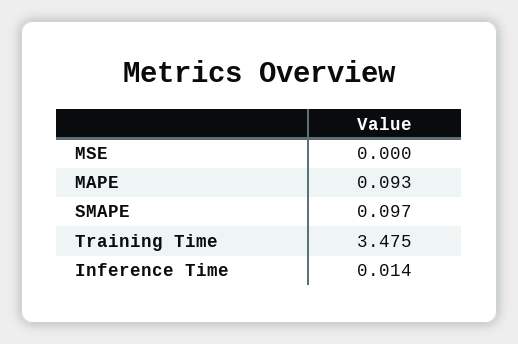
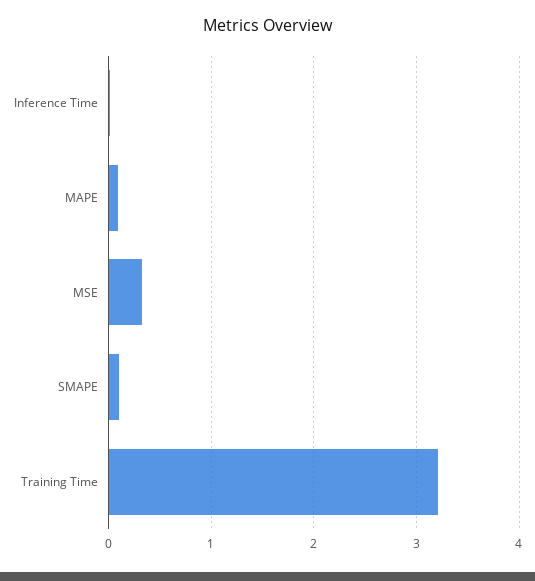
  {
-   "MSE": 0,
+   "MSE": 0.3,
    "MAPE": 0.093,
    "SMAPE": 0.097,
-   "Training Time": 3.475,
+   "Training Time": 3.2,
    "Inference Time": 0.014
  }

